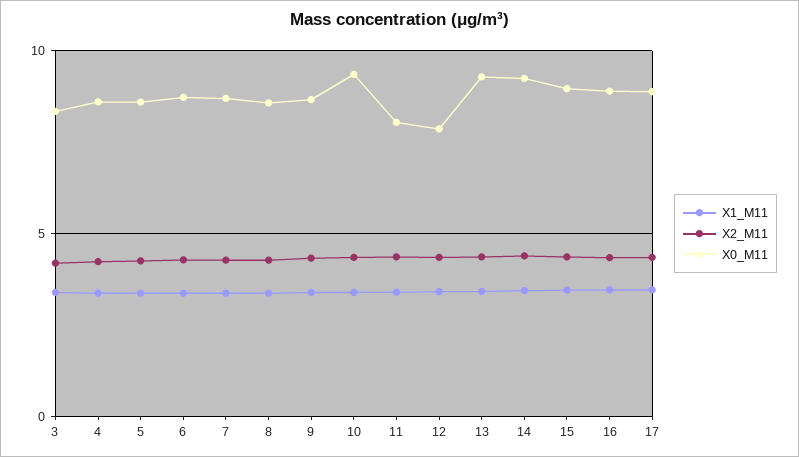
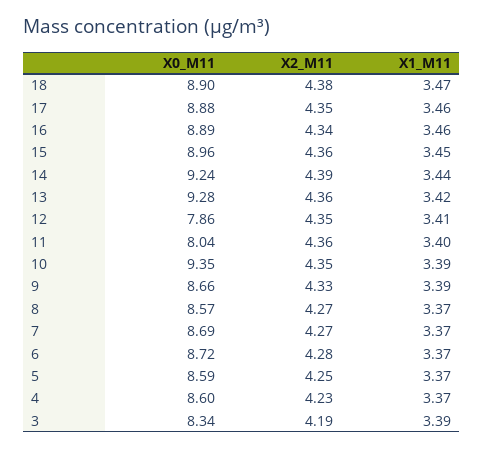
  {
    "X1_M11": {
      "3": 3.39,
      "4": 3.37,
      "5": 3.37,
      "6": 3.37,
      "7": 3.37,
      "8": 3.37,
      "9": 3.39,
      "10": 3.39,
      "11": 3.4,
      "12": 3.41,
      "13": 3.42,
      "14": 3.44,
      "15": 3.45,
      "16": 3.46,
-     "17": 3.46
+     "17": 3.46,
+     "18": 3.47
    },
    "X2_M11": {
      "3": 4.19,
      "4": 4.23,
      "5": 4.25,
      "6": 4.28,
      "7": 4.27,
      "8": 4.27,
      "9": 4.33,
      "10": 4.35,
      "11": 4.36,
      "12": 4.35,
      "13": 4.36,
      "14": 4.39,
      "15": 4.36,
      "16": 4.34,
-     "17": 4.35
+     "17": 4.35,
+     "18": 4.38
    },
    "X0_M11": {
      "3": 8.34,
      "4": 8.6,
      "5": 8.59,
      "6": 8.72,
      "7": 8.69,
      "8": 8.57,
      "9": 8.66,
      "10": 9.35,
      "11": 8.04,
      "12": 7.86,
      "13": 9.28,
      "14": 9.24,
      "15": 8.96,
      "16": 8.89,
-     "17": 8.88
+     "17": 8.88,
+     "18": 8.9
    }
  }

